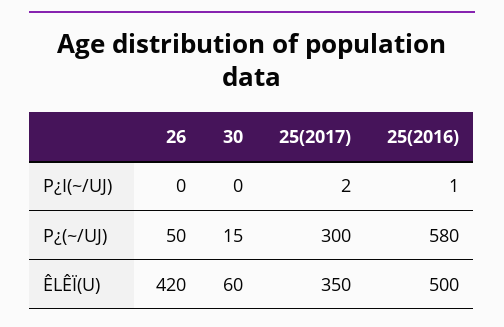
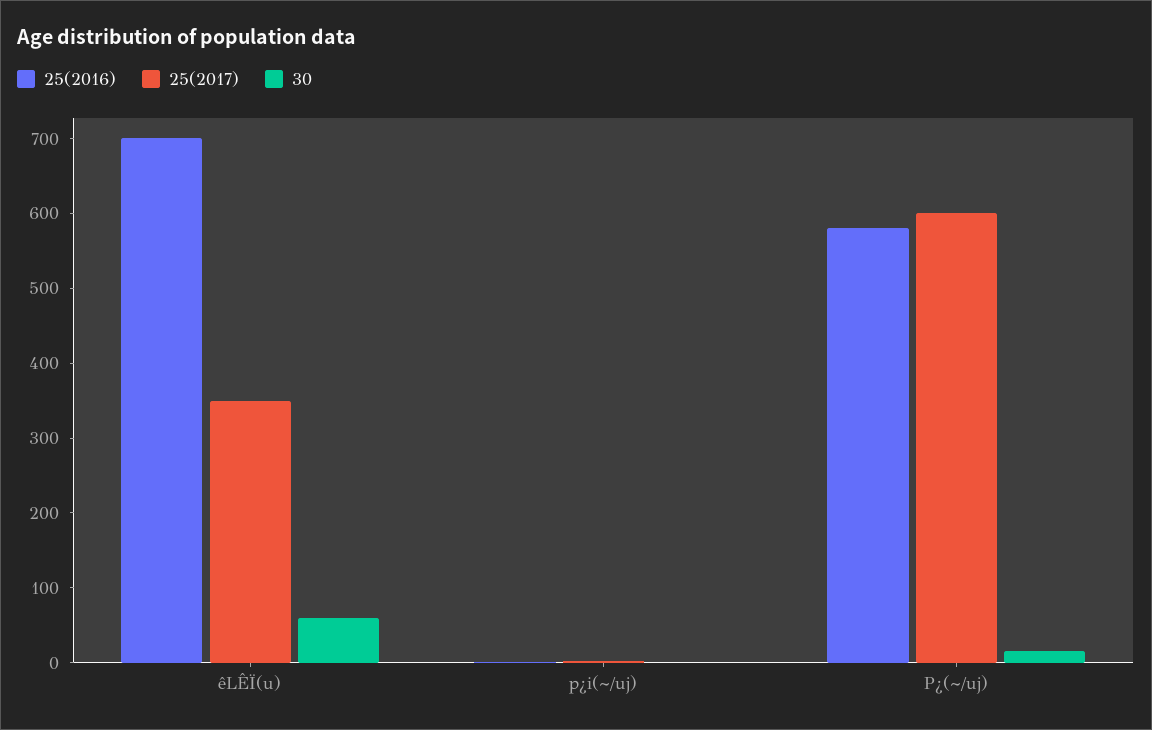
  {
-   "26": {
-     "P¿I(~/UJ)": 0,
-     "P¿(~/UJ)": 50,
-     "ÊLÊÏ(U)": 420
-   },
    "30": {
      "P¿I(~/UJ)": 0,
      "P¿(~/UJ)": 15,
      "ÊLÊÏ(U)": 60
    },
    "25(2017)": {
      "P¿I(~/UJ)": 2,
-     "P¿(~/UJ)": 300,
+     "P¿(~/UJ)": 600,
      "ÊLÊÏ(U)": 350
    },
    "25(2016)": {
      "P¿I(~/UJ)": 1,
      "P¿(~/UJ)": 580,
-     "ÊLÊÏ(U)": 500
+     "ÊLÊÏ(U)": 700
    }
  }

